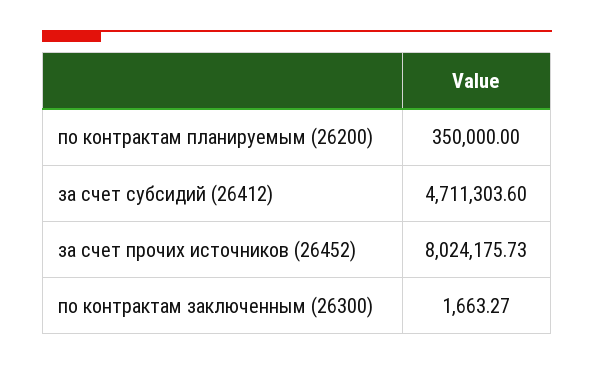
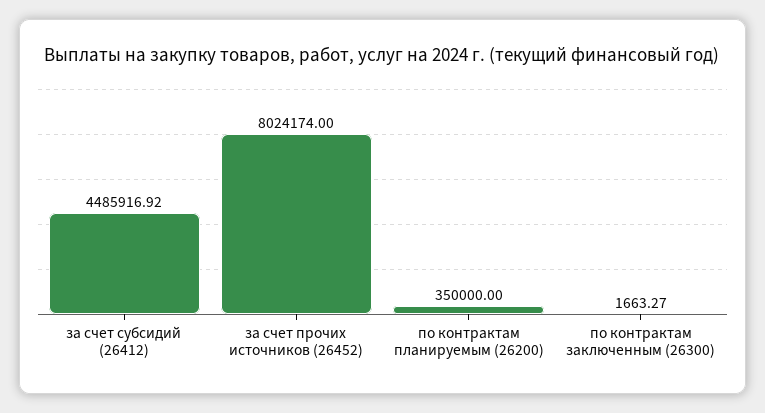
  {
    "по контрактам планируемым (26200)": 350000,
-   "за счет субсидий (26412)": 4711303.6,
+   "за счет субсидий (26412)": 4485916.92,
-   "за счет прочих источников (26452)": 8024175.73,
+   "за счет прочих источников (26452)": 8024174,
    "по контрактам заключенным (26300)": 1663.27
  }

